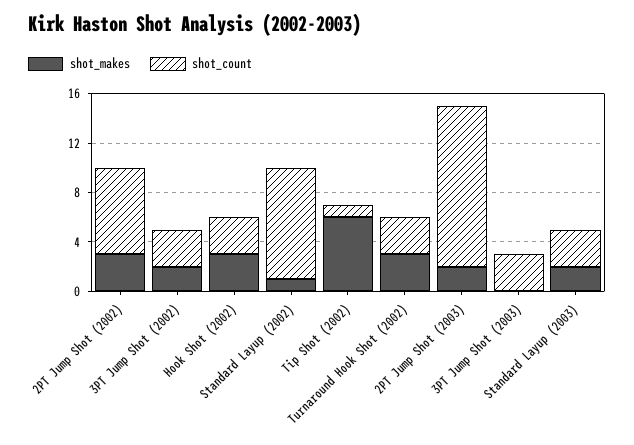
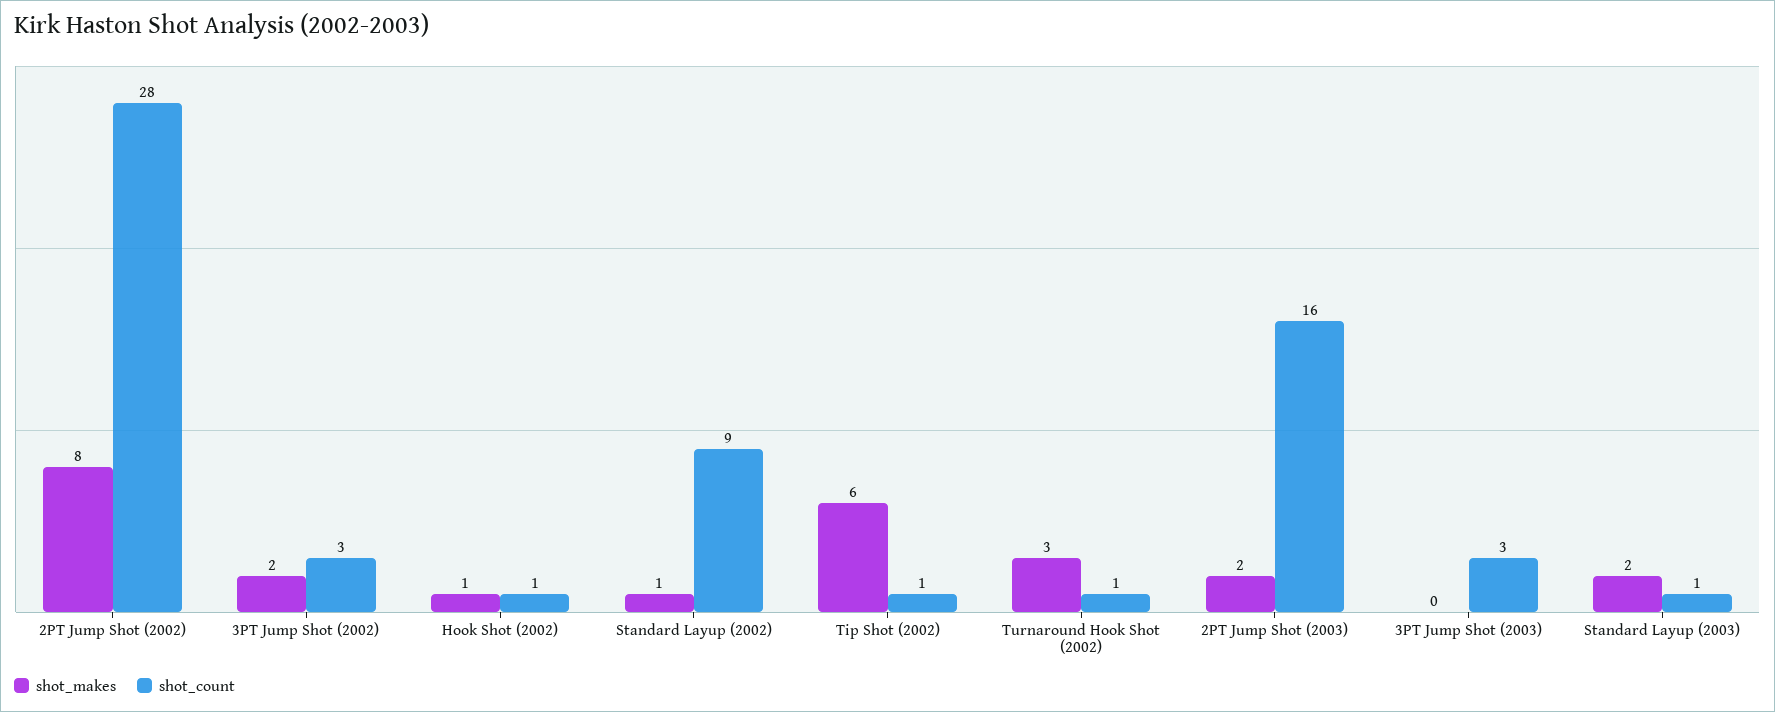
  {
    "shot_makes": {
-     "2PT Jump Shot (2002)": 3,
+     "2PT Jump Shot (2002)": 8,
      "3PT Jump Shot (2002)": 2,
-     "Hook Shot (2002)": 3,
+     "Hook Shot (2002)": 1,
      "Standard Layup (2002)": 1,
      "Tip Shot (2002)": 6,
      "Turnaround Hook Shot (2002)": 3,
      "2PT Jump Shot (2003)": 2,
      "3PT Jump Shot (2003)": 0,
      "Standard Layup (2003)": 2
    },
    "shot_count": {
-     "2PT Jump Shot (2002)": 7,
+     "2PT Jump Shot (2002)": 28,
      "3PT Jump Shot (2002)": 3,
-     "Hook Shot (2002)": 3,
+     "Hook Shot (2002)": 1,
      "Standard Layup (2002)": 9,
      "Tip Shot (2002)": 1,
-     "Turnaround Hook Shot (2002)": 3,
+     "Turnaround Hook Shot (2002)": 1,
-     "2PT Jump Shot (2003)": 13,
+     "2PT Jump Shot (2003)": 16,
      "3PT Jump Shot (2003)": 3,
-     "Standard Layup (2003)": 3
+     "Standard Layup (2003)": 1
    }
  }

